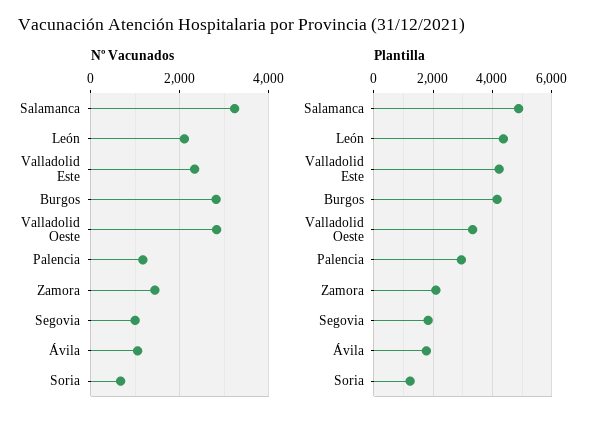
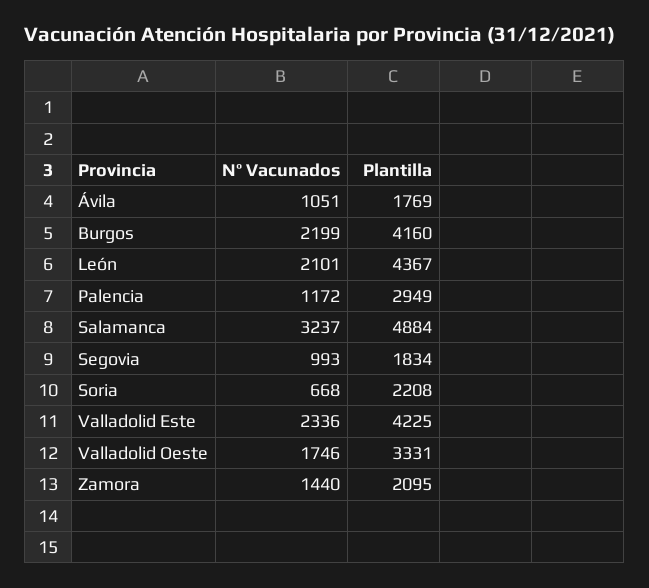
  {
    "Nº Vacunados": {
      "Salamanca": 3237,
      "León": 2101,
      "Valladolid Este": 2336,
-     "Burgos": 2800,
+     "Burgos": 2199,
-     "Valladolid Oeste": 2800,
+     "Valladolid Oeste": 1746,
      "Palencia": 1172,
      "Zamora": 1440,
      "Segovia": 993,
      "Ávila": 1051,
      "Soria": 668
    },
    "Plantilla": {
      "Salamanca": 4884,
      "León": 4367,
      "Valladolid Este": 4225,
      "Burgos": 4160,
      "Valladolid Oeste": 3331,
      "Palencia": 2949,
      "Zamora": 2095,
      "Segovia": 1834,
      "Ávila": 1769,
-     "Soria": 1250
+     "Soria": 2208
    }
  }

